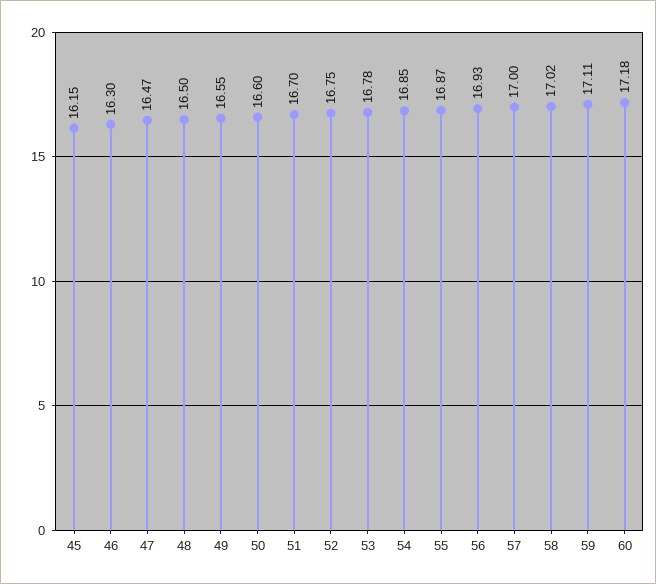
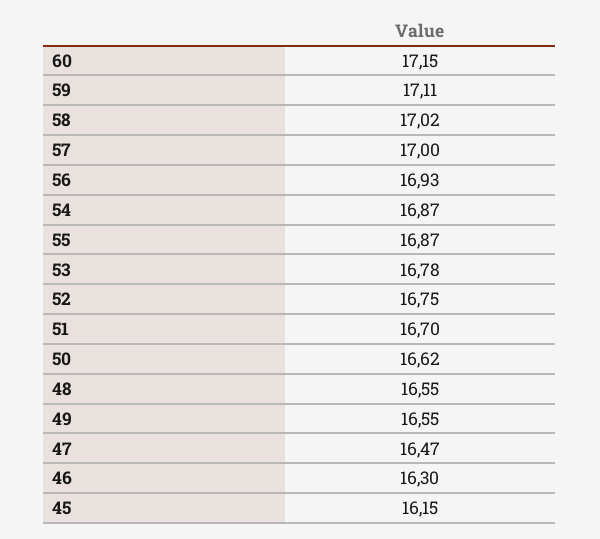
  {
    "45": 16.15,
    "46": 16.3,
    "47": 16.47,
-   "48": 16.5,
+   "48": 16.55,
    "49": 16.55,
-   "50": 16.6,
+   "50": 16.62,
    "51": 16.7,
    "52": 16.75,
    "53": 16.78,
-   "54": 16.85,
+   "54": 16.87,
    "55": 16.87,
    "56": 16.93,
    "57": 17,
    "58": 17.02,
    "59": 17.11,
-   "60": 17.18
+   "60": 17.15
  }

